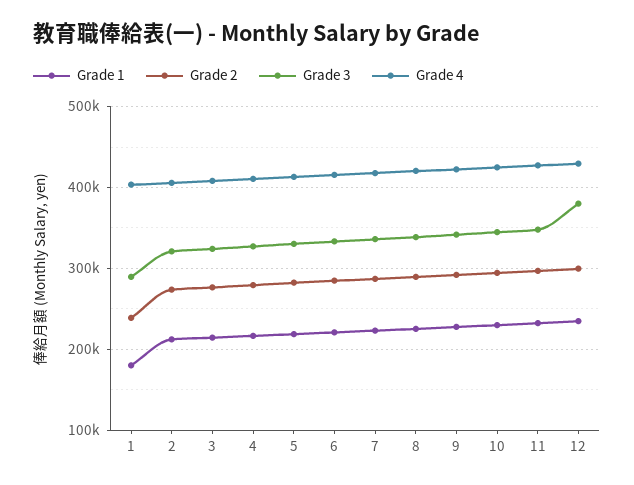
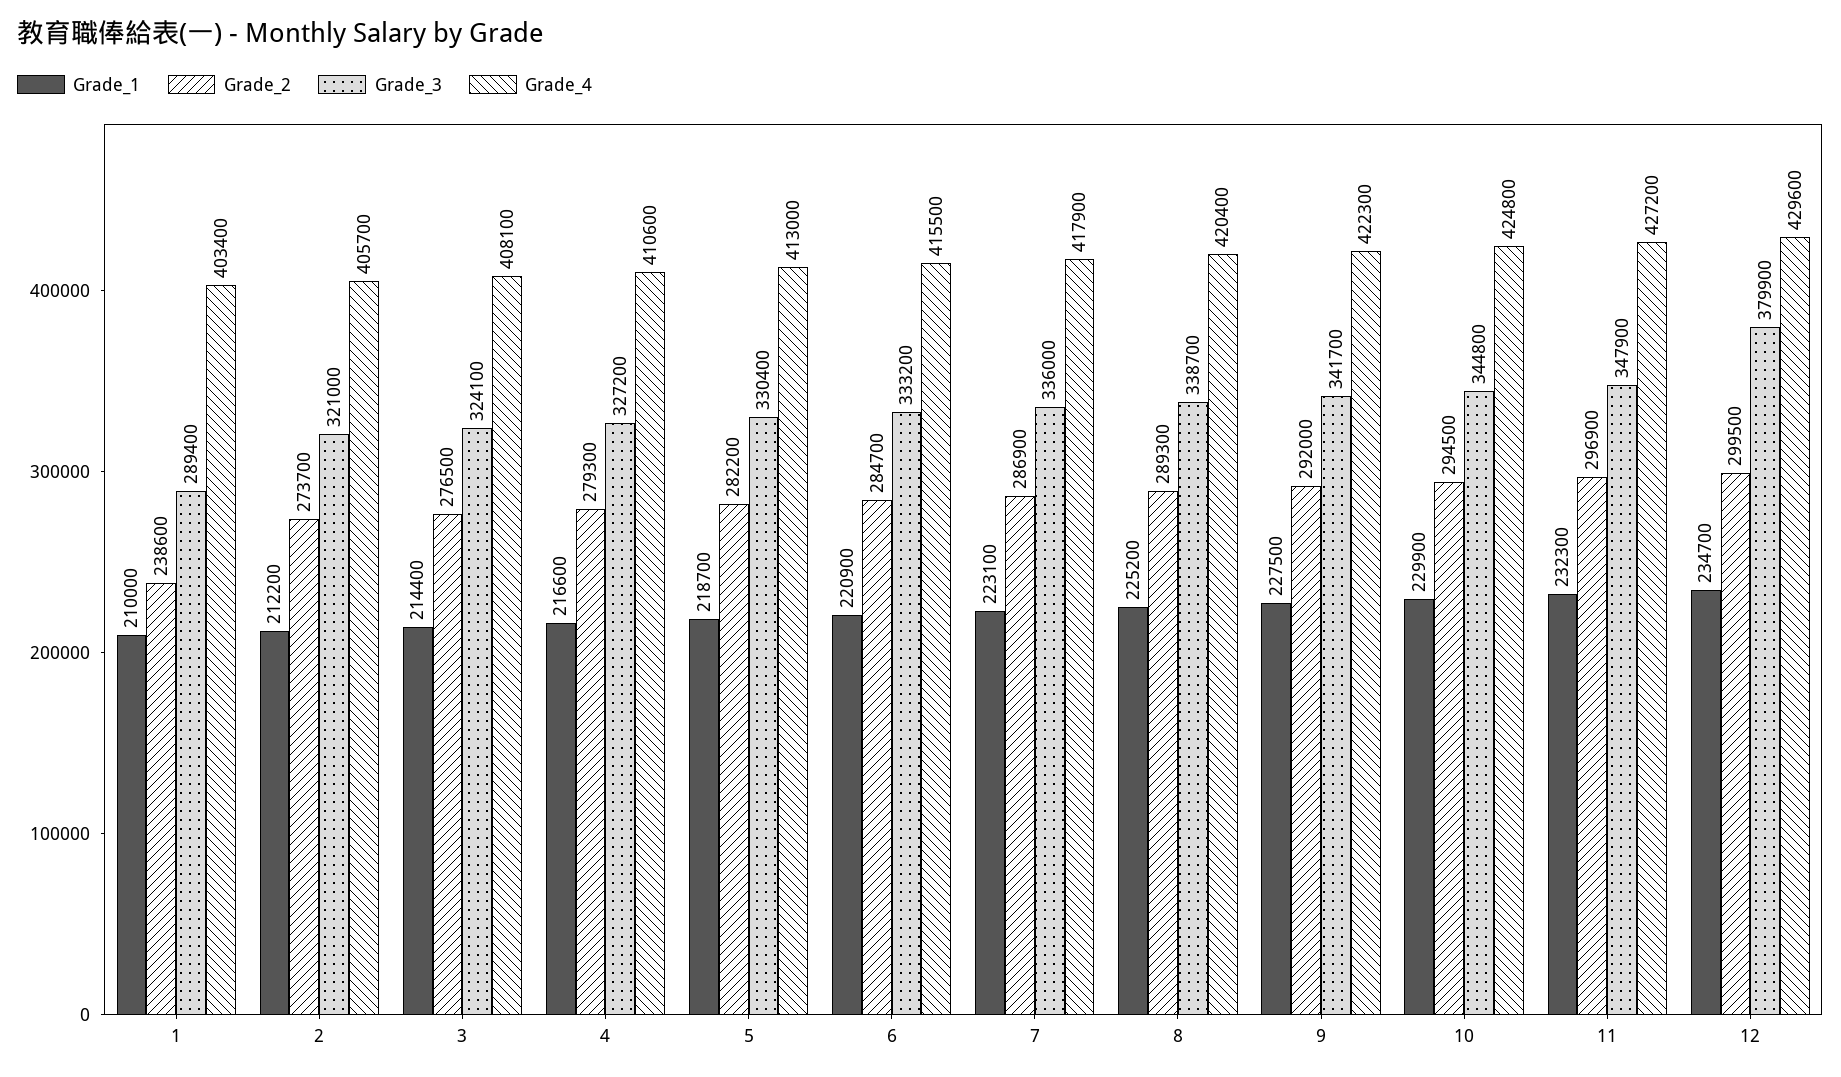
  {
    "Grade 1": {
-     "1": 180000,
+     "1": 210000,
      "2": 212200,
      "3": 214400,
      "4": 216600,
      "5": 218700,
      "6": 220900,
      "7": 223100,
      "8": 225200,
      "9": 227500,
      "10": 229900,
      "11": 232300,
      "12": 234700
    },
    "Grade 2": {
      "1": 238600,
      "2": 273700,
      "3": 276500,
      "4": 279300,
      "5": 282200,
      "6": 284700,
      "7": 286900,
      "8": 289300,
      "9": 292000,
      "10": 294500,
      "11": 296900,
      "12": 299500
    },
    "Grade 3": {
      "1": 289400,
      "2": 321000,
      "3": 324100,
      "4": 327200,
      "5": 330400,
      "6": 333200,
      "7": 336000,
      "8": 338700,
      "9": 341700,
      "10": 344800,
      "11": 347900,
      "12": 379900
    },
    "Grade 4": {
      "1": 403400,
      "2": 405700,
      "3": 408100,
      "4": 410600,
      "5": 413000,
      "6": 415500,
      "7": 417900,
      "8": 420400,
      "9": 422300,
      "10": 424800,
      "11": 427200,
      "12": 429600
    }
  }

